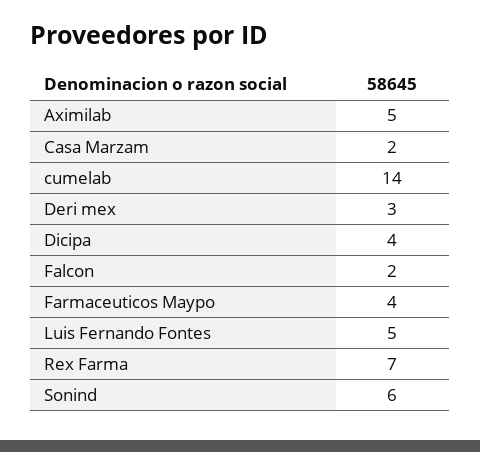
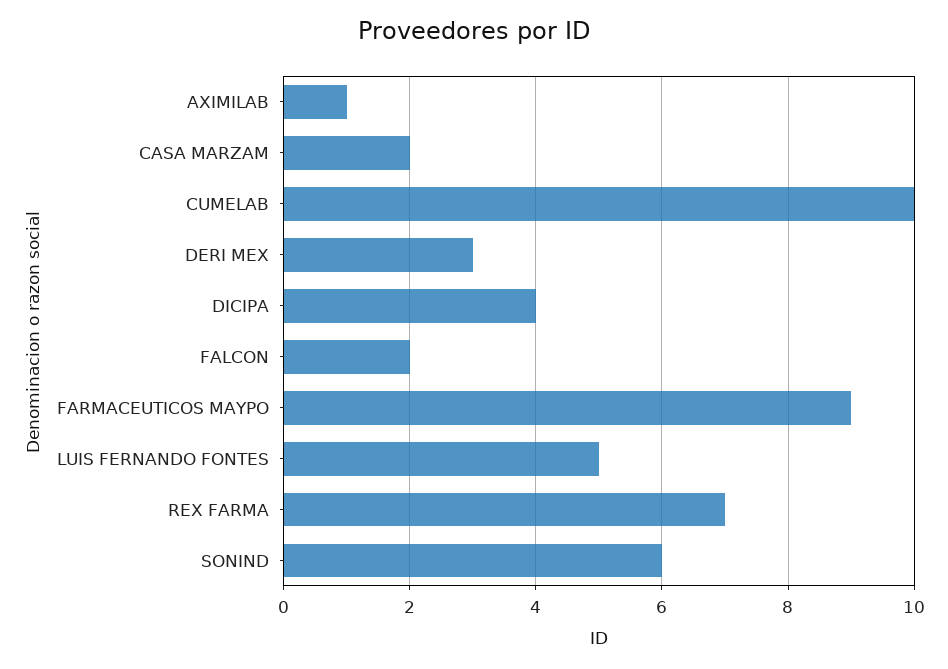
  {
-   "Aximilab": 5,
+   "Aximilab": 1,
    "Casa Marzam": 2,
-   "cumelab": 14,
+   "cumelab": 10,
    "Deri mex": 3,
    "Dicipa": 4,
    "Falcon": 2,
-   "Farmaceuticos Maypo": 4,
+   "Farmaceuticos Maypo": 9,
    "Luis Fernando Fontes": 5,
    "Rex Farma": 7,
    "Sonind": 6
  }

